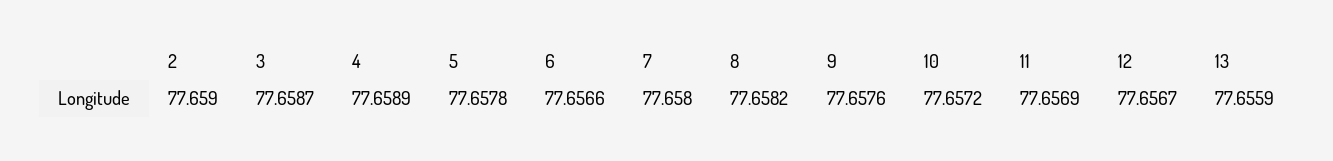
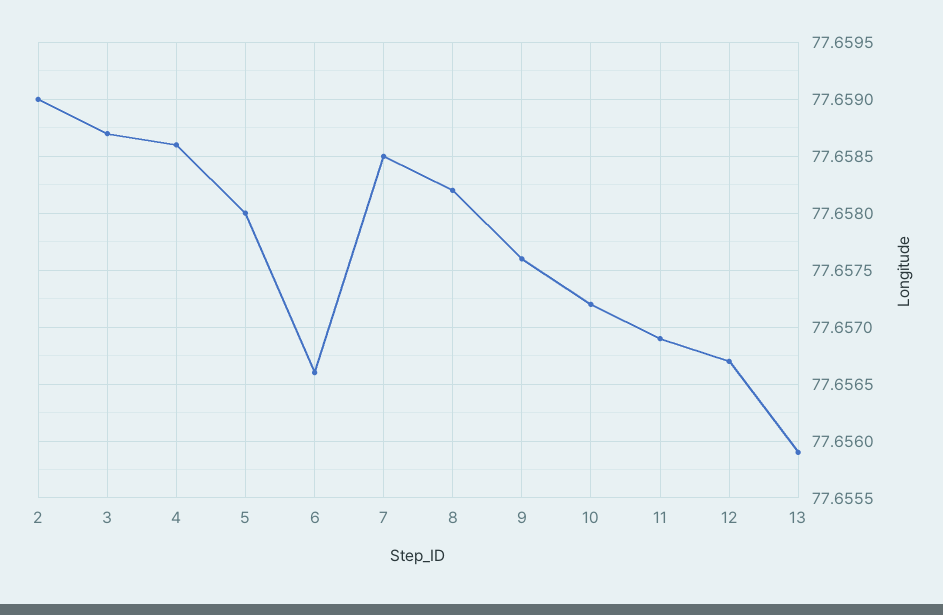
  {
    "2": 77.659,
    "3": 77.6587,
-   "4": 77.6589,
+   "4": 77.6586,
-   "5": 77.6578,
+   "5": 77.658,
    "6": 77.6566,
-   "7": 77.658,
+   "7": 77.6585,
    "8": 77.6582,
    "9": 77.6576,
    "10": 77.6572,
    "11": 77.6569,
    "12": 77.6567,
    "13": 77.6559
  }

